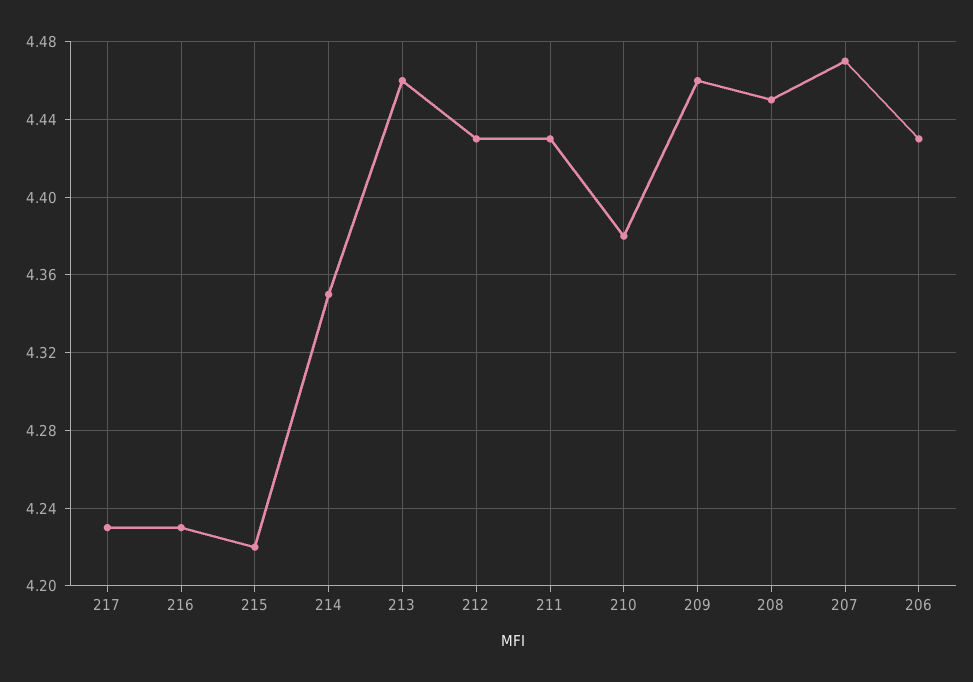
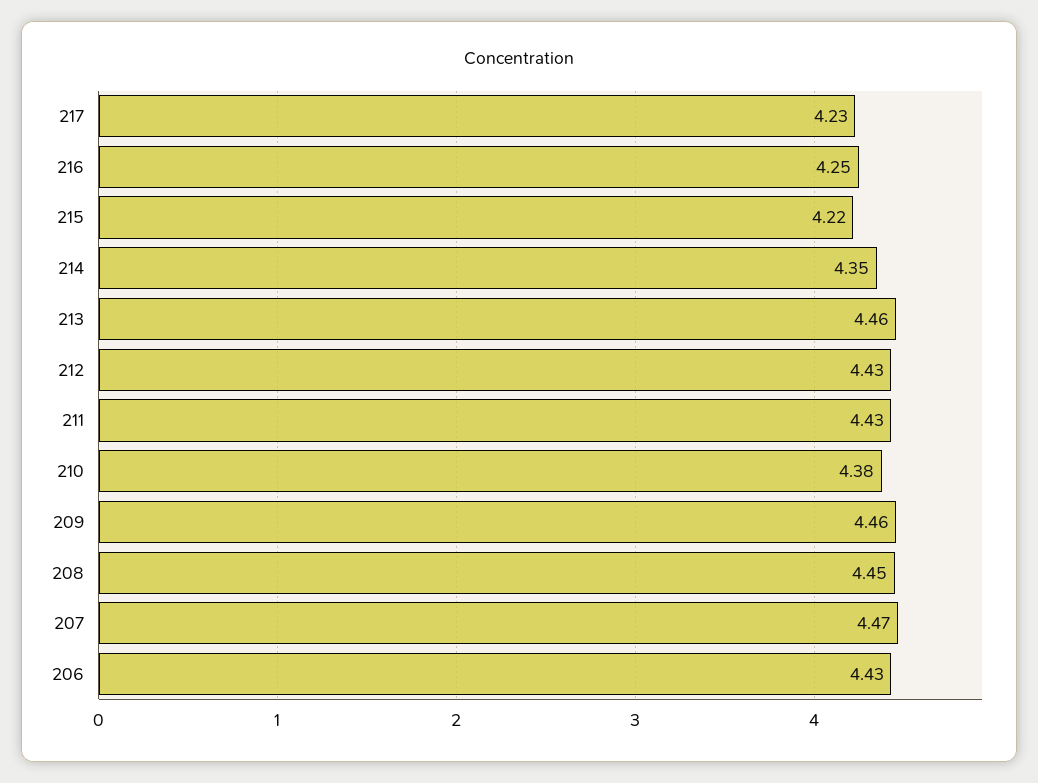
  {
    "217": 4.23,
-   "216": 4.23,
+   "216": 4.25,
    "215": 4.22,
    "214": 4.35,
    "213": 4.46,
    "212": 4.43,
    "211": 4.43,
    "210": 4.38,
    "209": 4.46,
    "208": 4.45,
    "207": 4.47,
    "206": 4.43
  }

